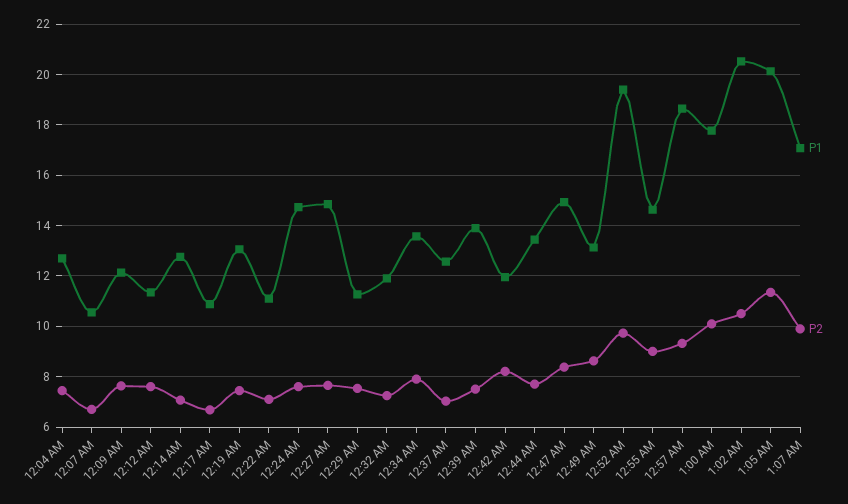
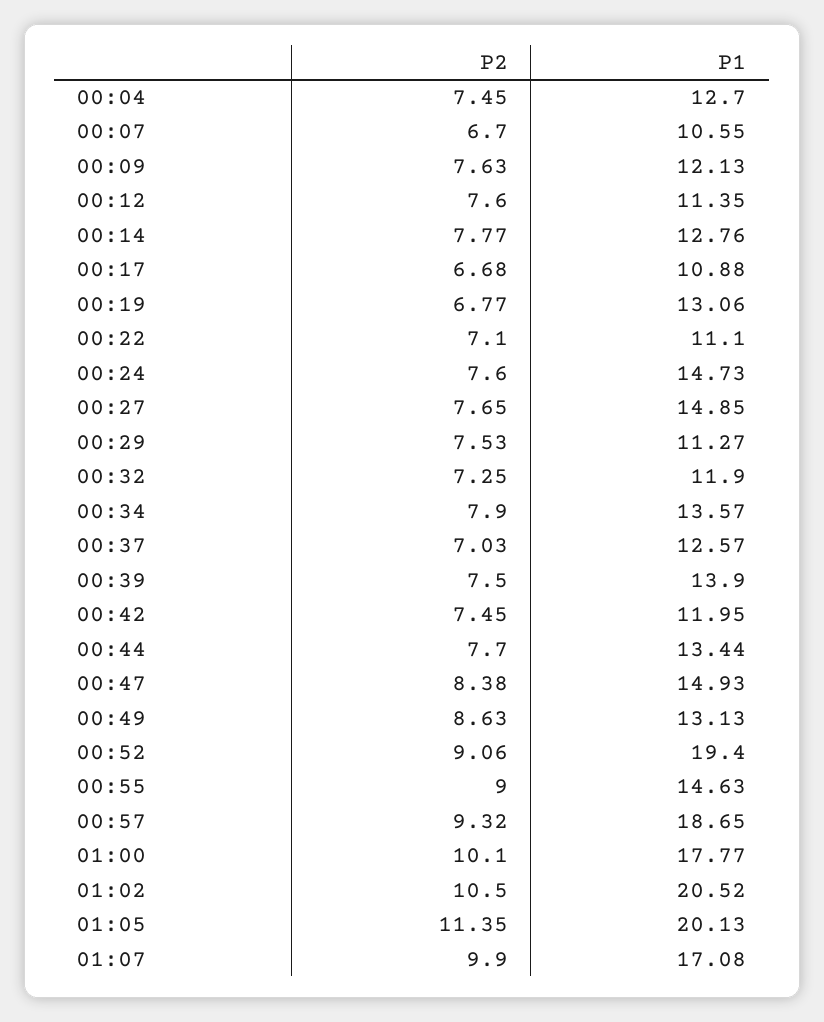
  {
    "P1": {
      "12:04 AM": 12.7,
      "12:07 AM": 10.55,
      "12:09 AM": 12.13,
      "12:12 AM": 11.35,
      "12:14 AM": 12.76,
      "12:17 AM": 10.88,
      "12:19 AM": 13.06,
      "12:22 AM": 11.1,
      "12:24 AM": 14.73,
      "12:27 AM": 14.85,
      "12:29 AM": 11.27,
      "12:32 AM": 11.9,
      "12:34 AM": 13.57,
      "12:37 AM": 12.57,
      "12:39 AM": 13.9,
      "12:42 AM": 11.95,
      "12:44 AM": 13.44,
      "12:47 AM": 14.93,
      "12:49 AM": 13.13,
      "12:52 AM": 19.4,
      "12:55 AM": 14.63,
      "12:57 AM": 18.65,
      "1:00 AM": 17.77,
      "1:02 AM": 20.52,
      "1:05 AM": 20.13,
      "1:07 AM": 17.08
    },
    "P2": {
      "12:04 AM": 7.45,
      "12:07 AM": 6.7,
      "12:09 AM": 7.63,
      "12:12 AM": 7.6,
-     "12:14 AM": 7,
+     "12:14 AM": 7.77,
      "12:17 AM": 6.68,
-     "12:19 AM": 7.5,
+     "12:19 AM": 6.77,
      "12:22 AM": 7.1,
      "12:24 AM": 7.6,
      "12:27 AM": 7.65,
      "12:29 AM": 7.53,
      "12:32 AM": 7.25,
      "12:34 AM": 7.9,
      "12:37 AM": 7.03,
      "12:39 AM": 7.5,
-     "12:42 AM": 8.25,
+     "12:42 AM": 7.45,
      "12:44 AM": 7.7,
      "12:47 AM": 8.38,
      "12:49 AM": 8.63,
-     "12:52 AM": 9.75,
+     "12:52 AM": 9.06,
      "12:55 AM": 9,
      "12:57 AM": 9.32,
      "1:00 AM": 10.1,
      "1:02 AM": 10.5,
      "1:05 AM": 11.35,
      "1:07 AM": 9.9
    }
  }

